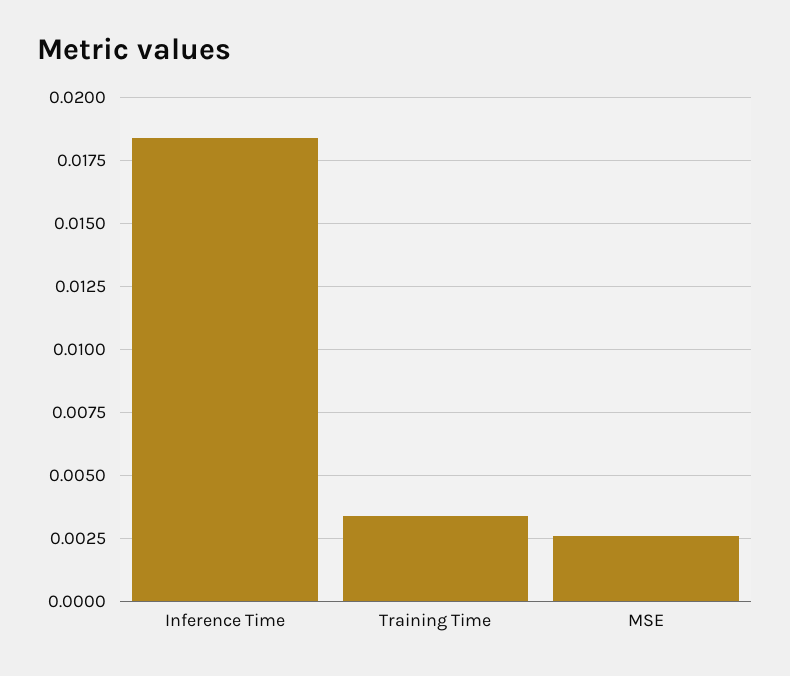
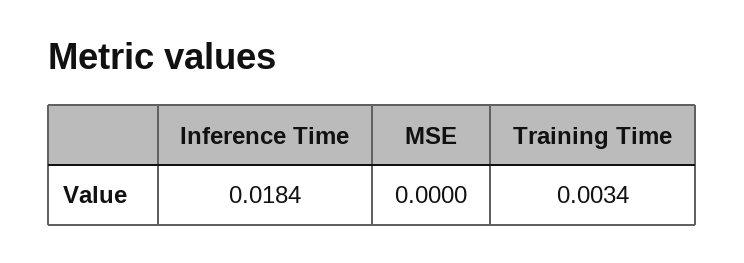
  {
    "Inference Time": 0.0184,
    "Training Time": 0.0034,
-   "MSE": 0.0025
+   "MSE": 0
  }

